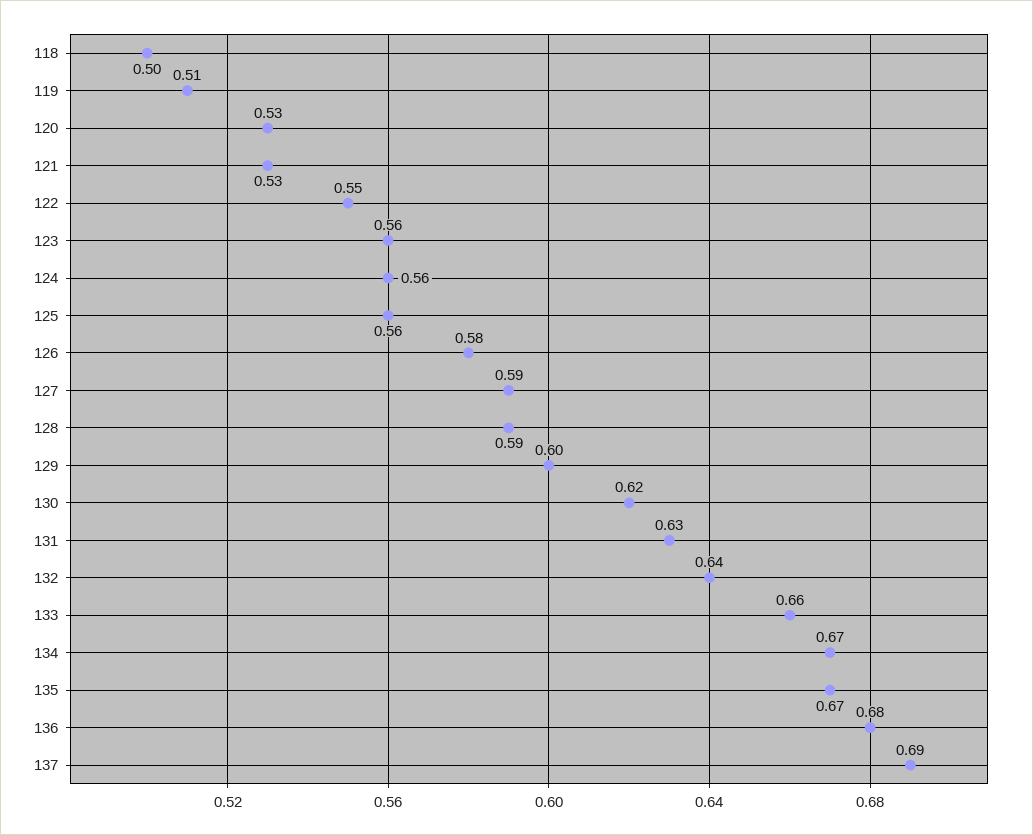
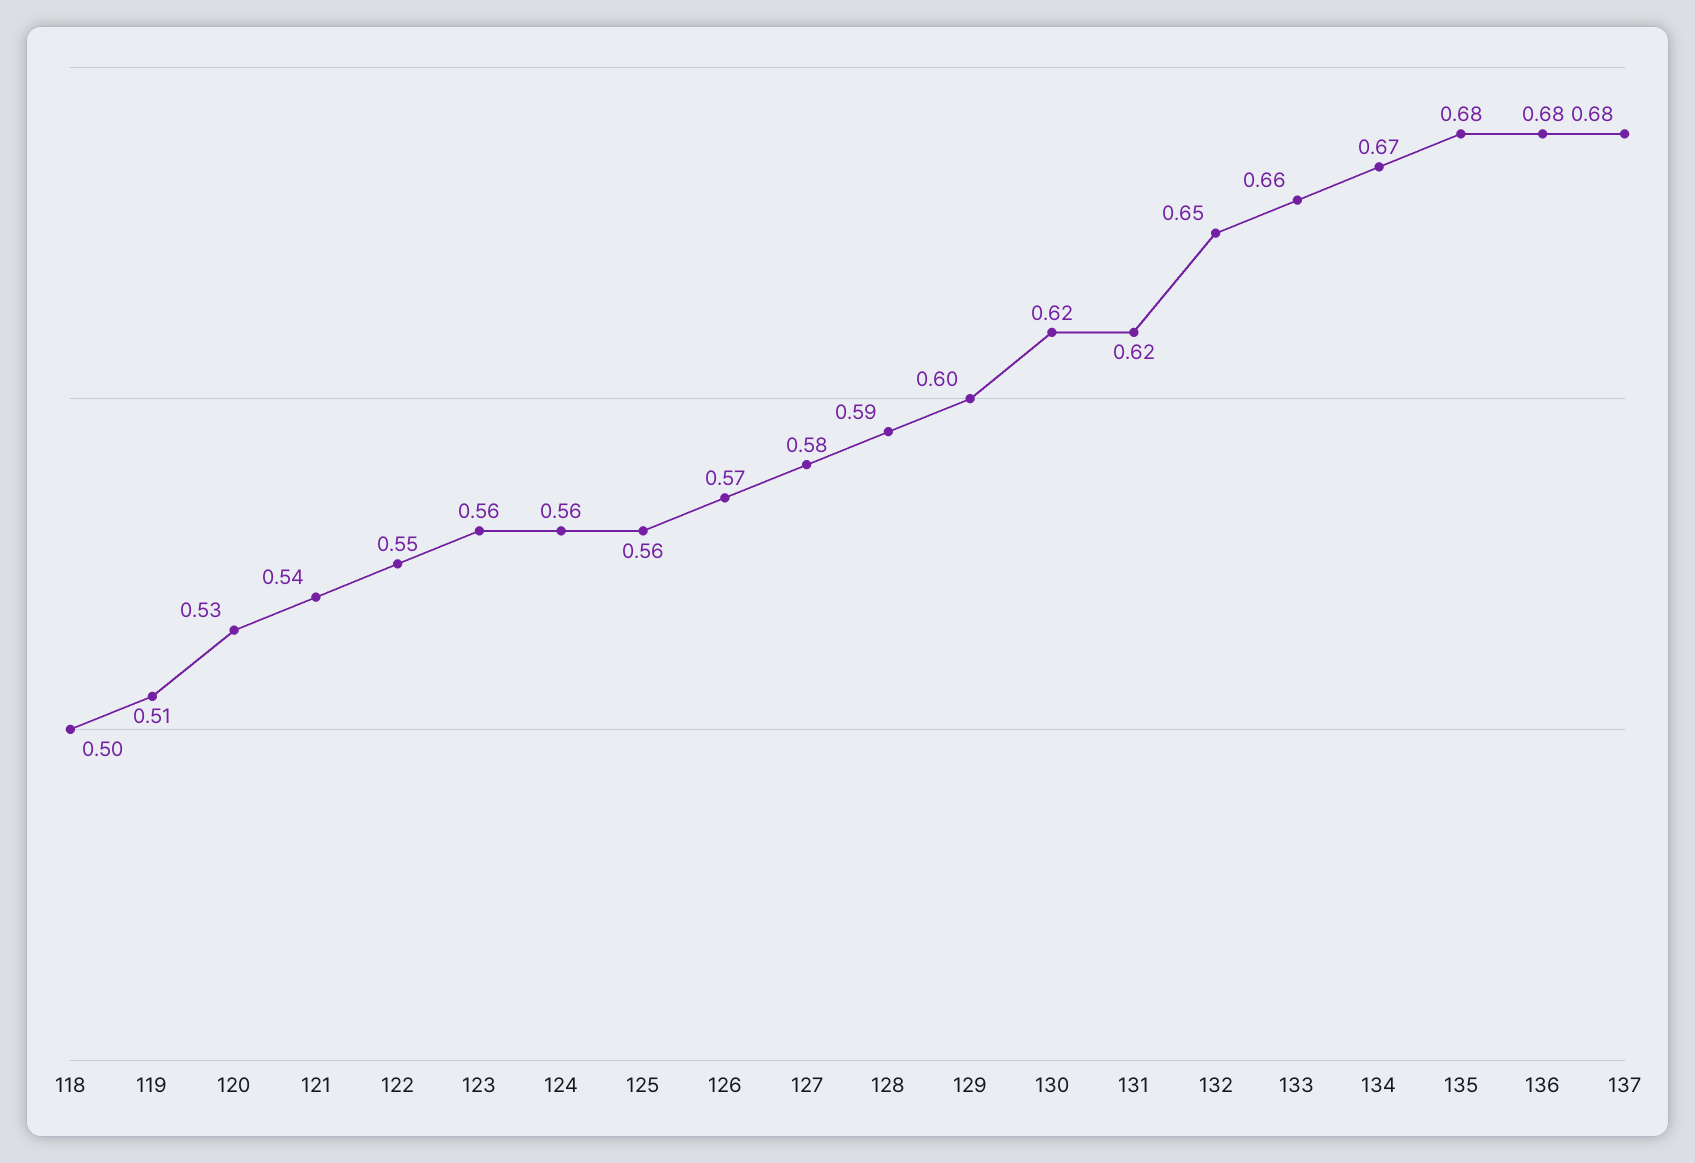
  {
    "118": 0.5,
    "119": 0.51,
    "120": 0.53,
-   "121": 0.53,
+   "121": 0.54,
    "122": 0.55,
    "123": 0.56,
    "124": 0.56,
    "125": 0.56,
-   "126": 0.58,
+   "126": 0.57,
-   "127": 0.59,
+   "127": 0.58,
    "128": 0.59,
    "129": 0.6,
    "130": 0.62,
-   "131": 0.63,
+   "131": 0.62,
-   "132": 0.64,
+   "132": 0.65,
    "133": 0.66,
    "134": 0.67,
-   "135": 0.67,
+   "135": 0.68,
    "136": 0.68,
-   "137": 0.69
+   "137": 0.68
  }

